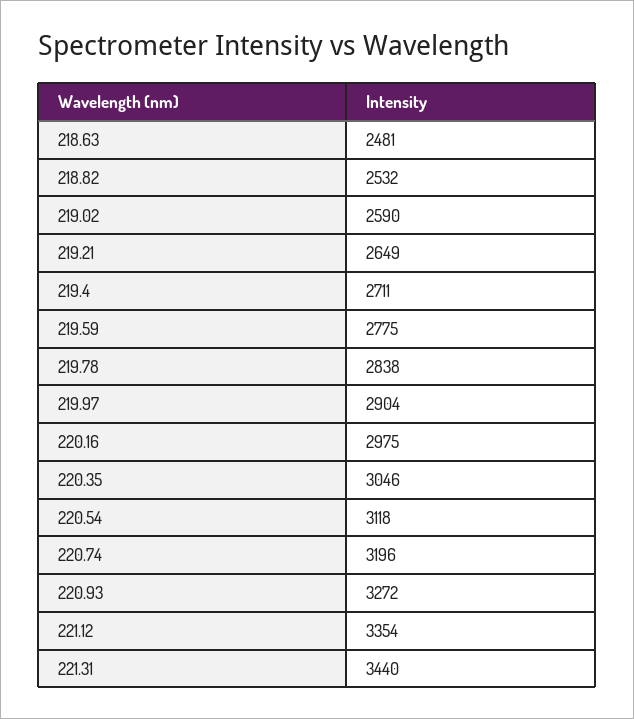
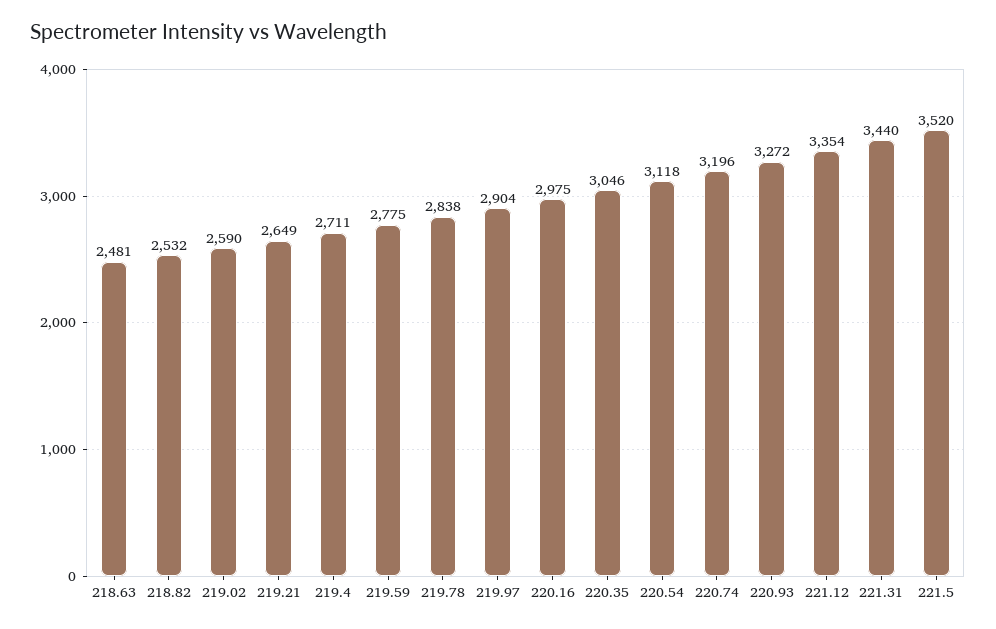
  {
    "218.63": 2481,
    "218.82": 2532,
    "219.02": 2590,
    "219.21": 2649,
    "219.4": 2711,
    "219.59": 2775,
    "219.78": 2838,
    "219.97": 2904,
    "220.16": 2975,
    "220.35": 3046,
    "220.54": 3118,
    "220.74": 3196,
    "220.93": 3272,
    "221.12": 3354,
-   "221.31": 3440
+   "221.31": 3440,
+   "221.5": 3520
  }

